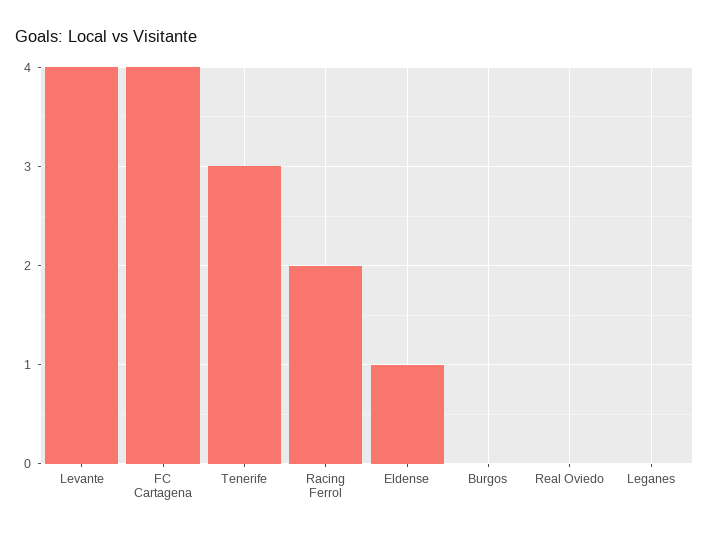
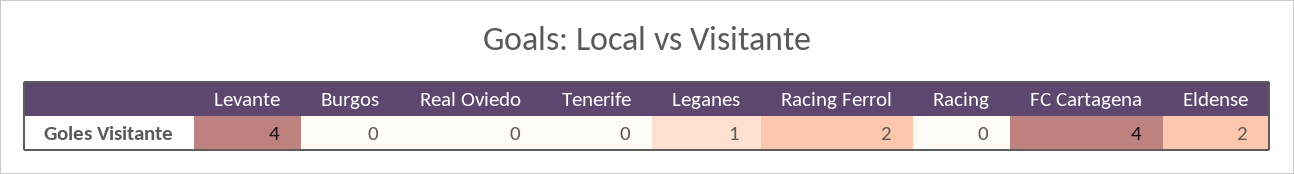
  {
    "Levante": 4,
    "FC Cartagena": 4,
-   "Tenerife": 3,
+   "Tenerife": 0,
    "Racing Ferrol": 2,
-   "Eldense": 1,
+   "Eldense": 2,
    "Burgos": 0,
    "Real Oviedo": 0,
-   "Leganes": 0
+   "Leganes": 1,
+   "Racing": 0
  }

